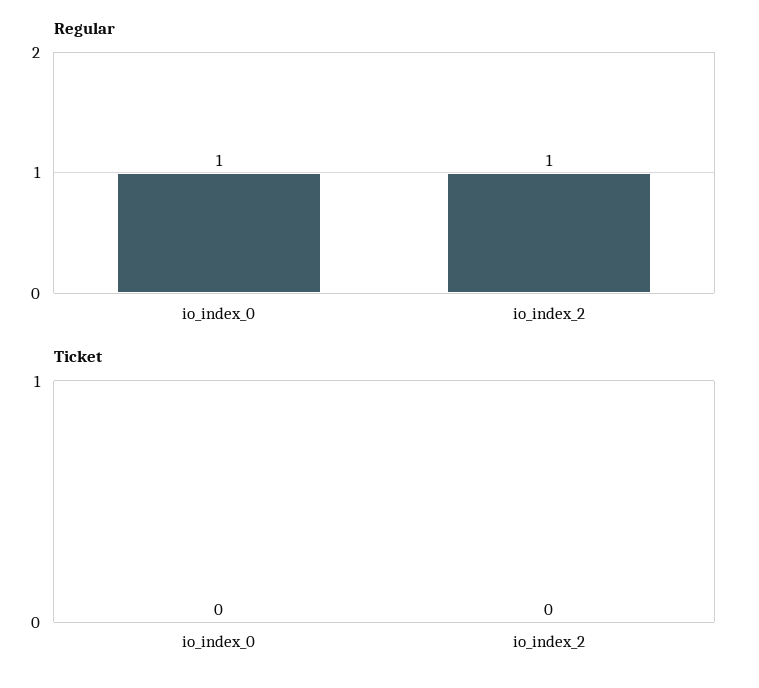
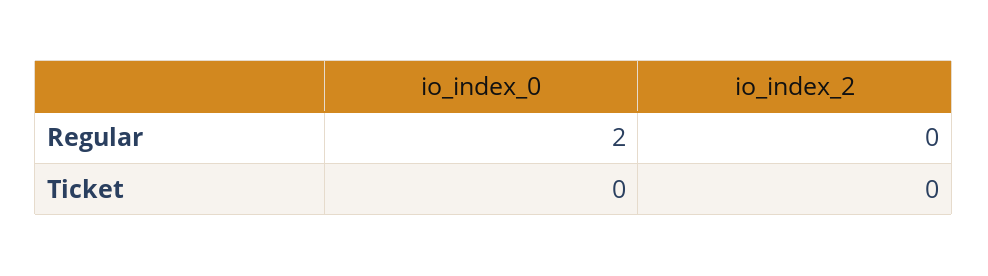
  {
    "Regular": {
-     "io_index_0": 1,
+     "io_index_0": 2,
-     "io_index_2": 1
+     "io_index_2": 0
    },
    "Ticket": {
      "io_index_0": 0,
      "io_index_2": 0
    }
  }

